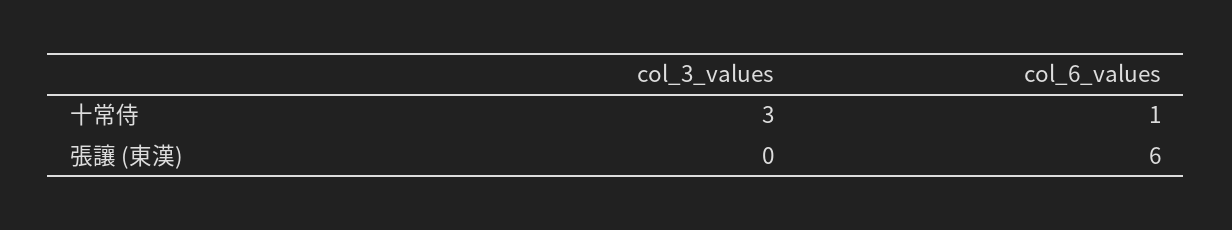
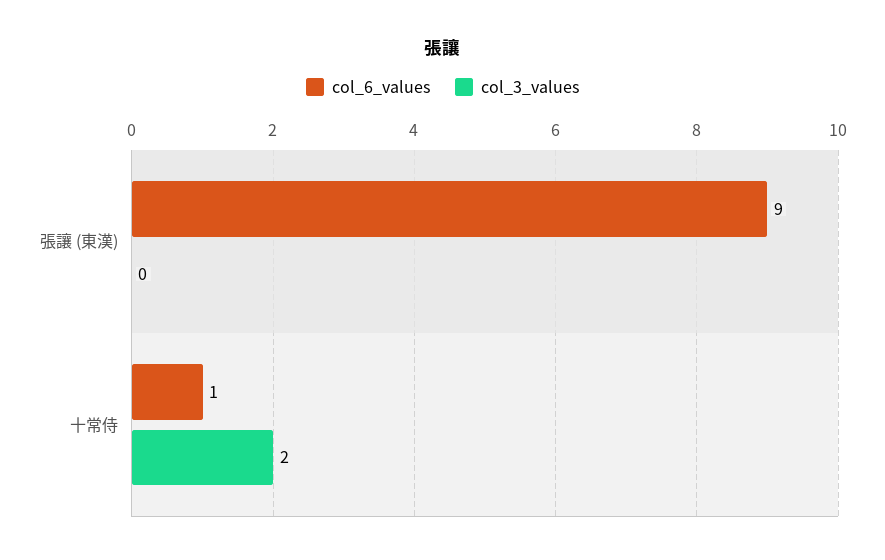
  {
    "col_3_values": {
-     "十常侍": 3,
+     "十常侍": 2,
      "張讓 (東漢)": 0
    },
    "col_6_values": {
      "十常侍": 1,
-     "張讓 (東漢)": 6
+     "張讓 (東漢)": 9
    }
  }

